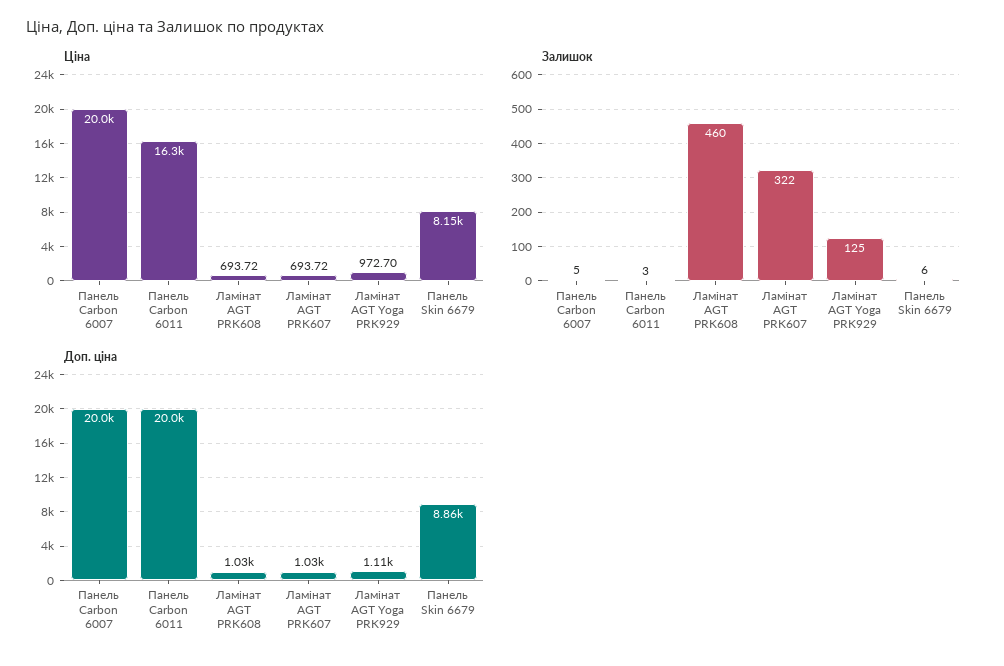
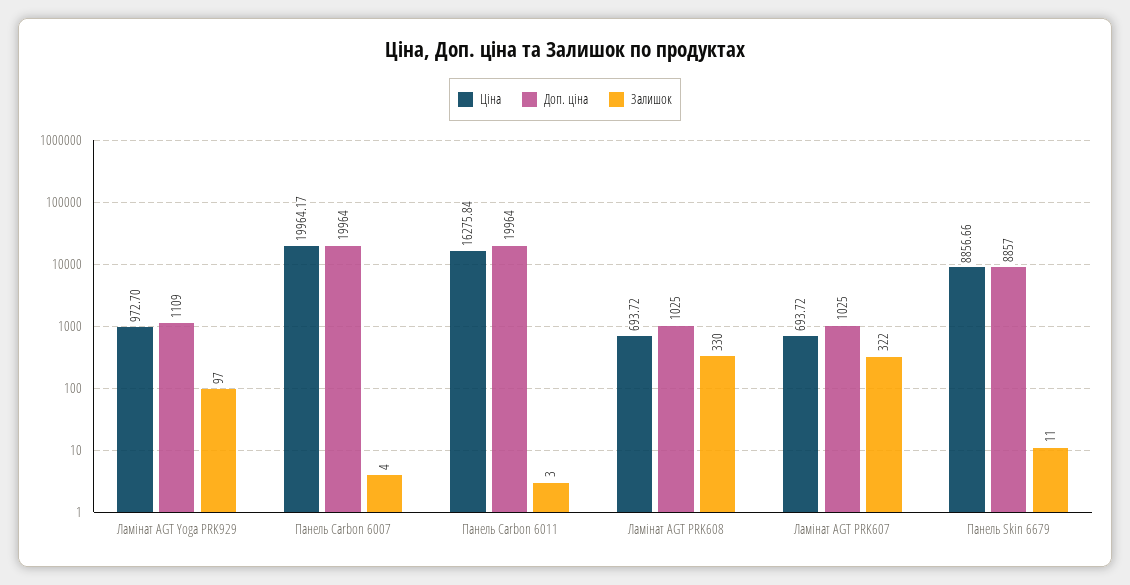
  {
    "Ціна": {
      "Панель Carbon 6007": 19964.17,
      "Панель Carbon 6011": 16275.84,
      "Ламінат AGT PRK608": 693.72,
      "Ламінат AGT PRK607": 693.72,
      "Ламінат AGT Yoga PRK929": 972.7,
-     "Панель Skin 6679": 8150
+     "Панель Skin 6679": 8856.66
    },
    "Залишок": {
-     "Панель Carbon 6007": 5,
+     "Панель Carbon 6007": 4,
      "Панель Carbon 6011": 3,
-     "Ламінат AGT PRK608": 460,
+     "Ламінат AGT PRK608": 330,
      "Ламінат AGT PRK607": 322,
-     "Ламінат AGT Yoga PRK929": 125,
+     "Ламінат AGT Yoga PRK929": 97,
-     "Панель Skin 6679": 6
+     "Панель Skin 6679": 11
    },
    "Доп. ціна": {
      "Панель Carbon 6007": 19964,
      "Панель Carbon 6011": 19964,
      "Ламінат AGT PRK608": 1025,
      "Ламінат AGT PRK607": 1025,
      "Ламінат AGT Yoga PRK929": 1109,
      "Панель Skin 6679": 8857
    }
  }

